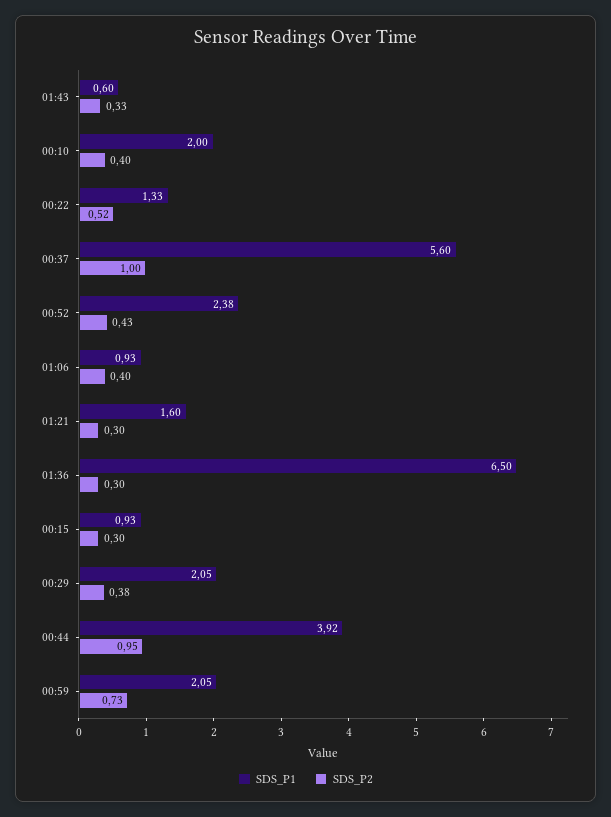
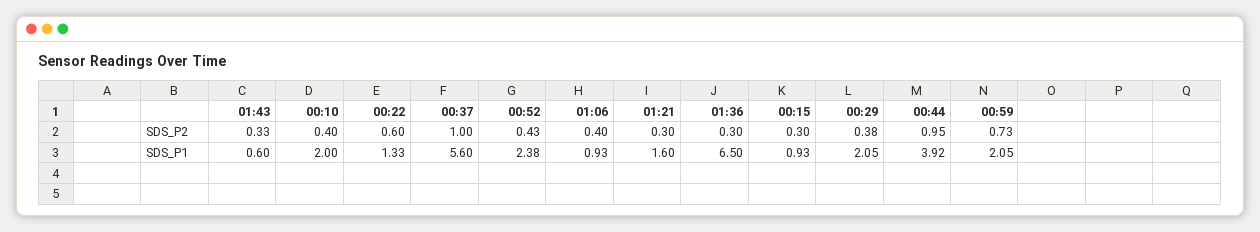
  {
    "SDS_P1": {
      "01:43": 0.6,
      "00:10": 2,
      "00:22": 1.33,
      "00:37": 5.6,
      "00:52": 2.38,
      "01:06": 0.93,
      "01:21": 1.6,
      "01:36": 6.5,
      "00:15": 0.93,
      "00:29": 2.05,
      "00:44": 3.92,
      "00:59": 2.05
    },
    "SDS_P2": {
      "01:43": 0.33,
      "00:10": 0.4,
-     "00:22": 0.52,
+     "00:22": 0.6,
      "00:37": 1,
      "00:52": 0.43,
      "01:06": 0.4,
      "01:21": 0.3,
      "01:36": 0.3,
      "00:15": 0.3,
      "00:29": 0.38,
      "00:44": 0.95,
      "00:59": 0.73
    }
  }

